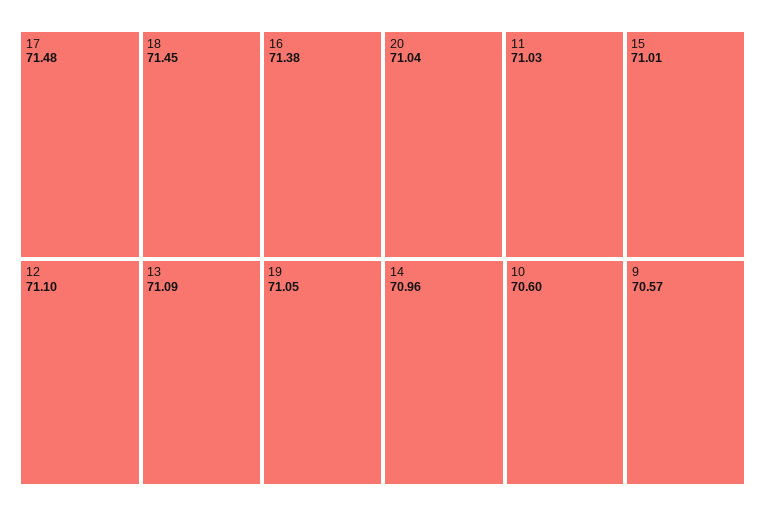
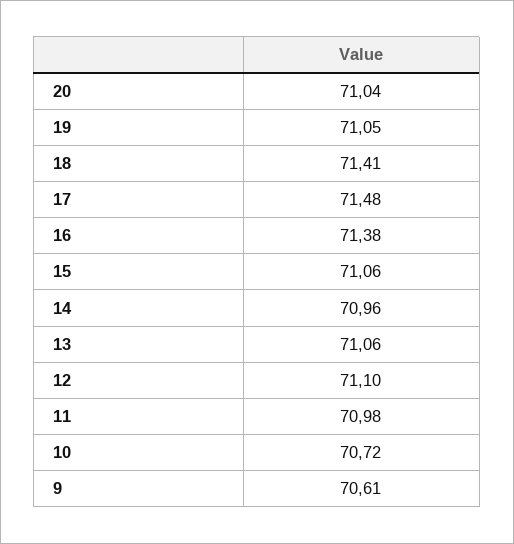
  {
    "17": 71.48,
-   "18": 71.45,
+   "18": 71.41,
    "16": 71.38,
    "12": 71.1,
-   "13": 71.09,
+   "13": 71.06,
    "19": 71.05,
    "20": 71.04,
-   "11": 71.03,
+   "11": 70.98,
-   "15": 71.01,
+   "15": 71.06,
    "14": 70.96,
-   "10": 70.6,
+   "10": 70.72,
-   "9": 70.57
+   "9": 70.61
  }

